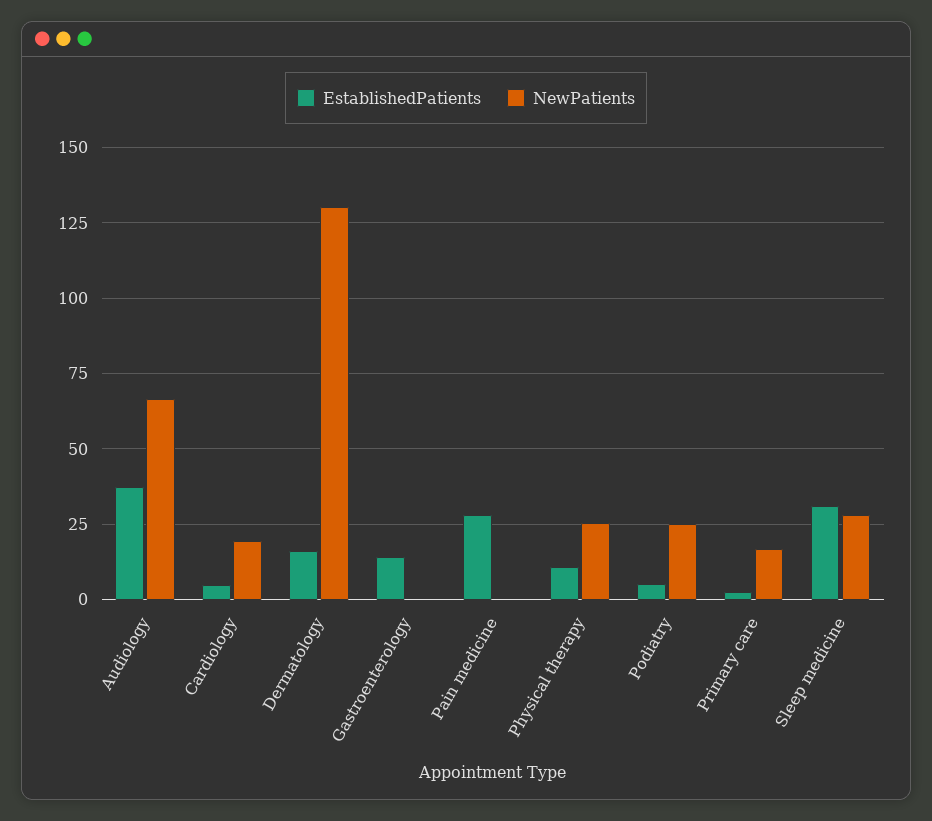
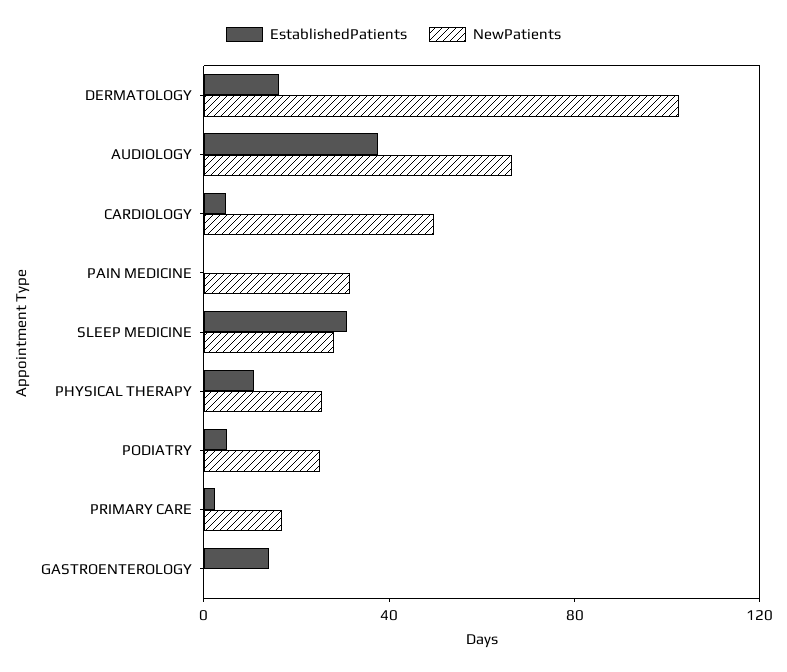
  {
    "EstablishedPatients": {
      "Audiology": 37.5,
      "Cardiology": 5,
      "Dermatology": 15,
      "Gastroenterology": 15,
-     "Pain medicine": 27.5,
+     "Pain medicine": 0,
      "Physical therapy": 10,
      "Podiatry": 5,
      "Primary care": 2.5,
      "Sleep medicine": 30
    },
    "NewPatients": {
      "Audiology": 67.5,
-     "Cardiology": 20,
+     "Cardiology": 50,
-     "Dermatology": 130,
+     "Dermatology": 100,
      "Gastroenterology": 0,
-     "Pain medicine": 0,
+     "Pain medicine": 30,
      "Physical therapy": 25,
      "Podiatry": 25,
      "Primary care": 17.5,
      "Sleep medicine": 27.5
    }
  }

